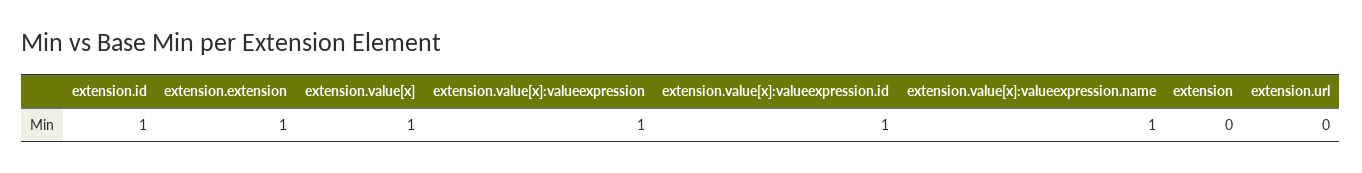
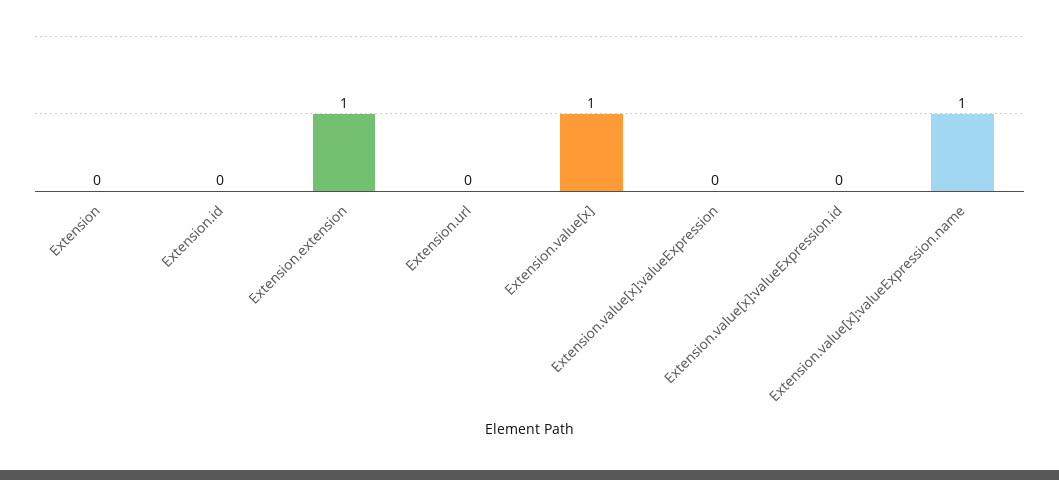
  {
-   "extension.id": 1,
+   "extension.id": 0,
    "extension.extension": 1,
    "extension.value[x]": 1,
-   "extension.value[x]:valueexpression": 1,
+   "extension.value[x]:valueexpression": 0,
-   "extension.value[x]:valueexpression.id": 1,
+   "extension.value[x]:valueexpression.id": 0,
    "extension.value[x]:valueexpression.name": 1,
    "extension": 0,
    "extension.url": 0
  }

